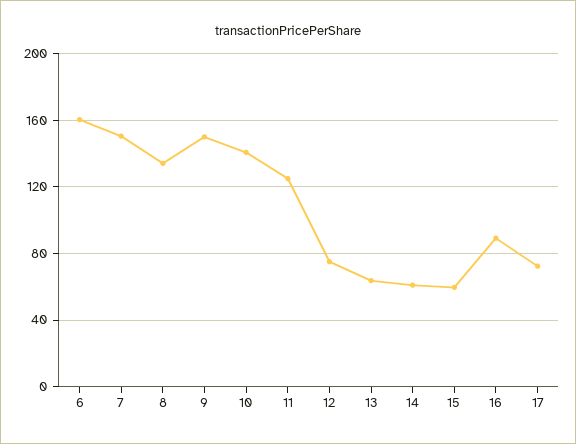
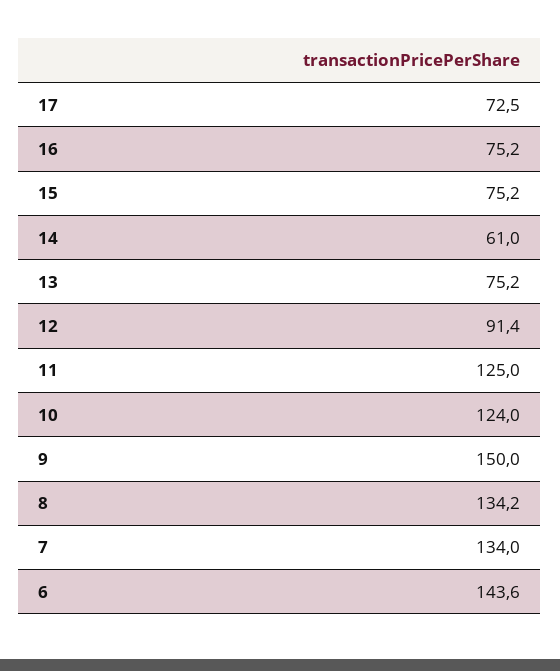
  {
-   "6": 160,
+   "6": 143.6,
-   "7": 150,
+   "7": 134,
    "8": 134.2,
    "9": 150,
-   "10": 140,
+   "10": 124,
    "11": 125,
-   "12": 75,
+   "12": 91.4,
-   "13": 65,
+   "13": 75.2,
    "14": 61,
-   "15": 60,
+   "15": 75.2,
-   "16": 90,
+   "16": 75.2,
    "17": 72.5
  }

